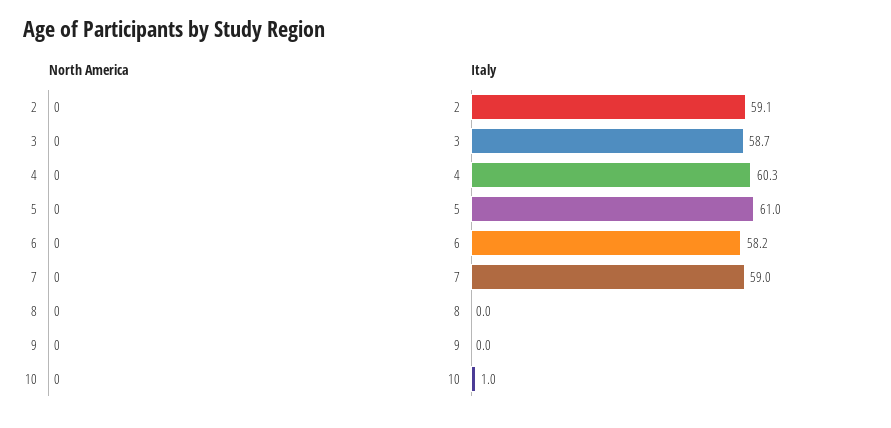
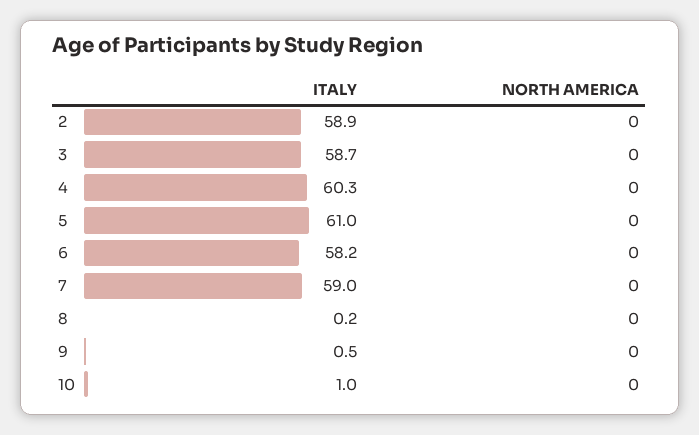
  {
    "North America": {
      "2": 0,
      "3": 0,
      "4": 0,
      "5": 0,
      "6": 0,
      "7": 0,
      "8": 0,
      "9": 0,
      "10": 0
    },
    "Italy": {
-     "2": 59.1,
+     "2": 58.9,
      "3": 58.7,
      "4": 60.3,
      "5": 61,
      "6": 58.2,
      "7": 59,
-     "8": 0,
+     "8": 0.2,
-     "9": 0,
+     "9": 0.5,
      "10": 1
    }
  }

